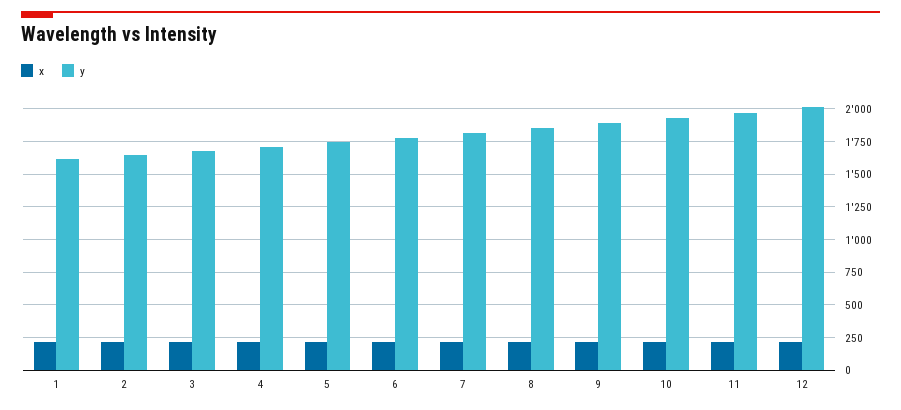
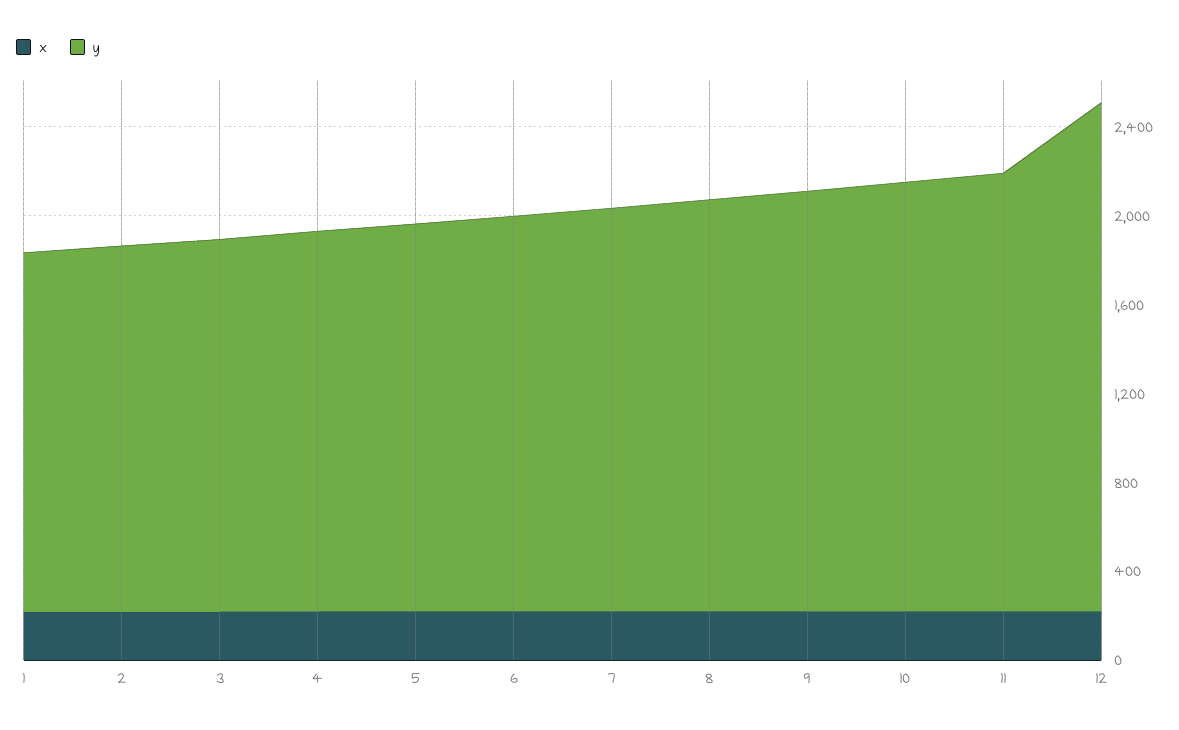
  {
    "x": {
      "1": 200,
      "2": 200,
      "3": 200,
      "4": 200,
      "5": 200,
      "6": 200,
      "7": 200,
      "8": 200,
      "9": 200,
      "10": 200,
      "11": 200,
      "12": 200
    },
    "y": {
      "1": 1600,
      "2": 1650,
      "3": 1700,
      "4": 1700,
      "5": 1750,
      "6": 1800,
      "7": 1800,
      "8": 1850,
      "9": 1900,
      "10": 1950,
      "11": 1950,
-     "12": 2000
+     "12": 2300
    }
  }

